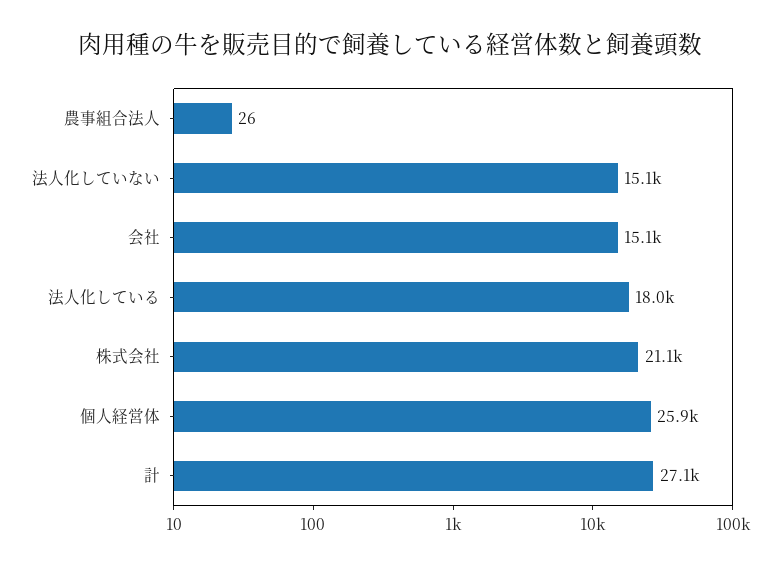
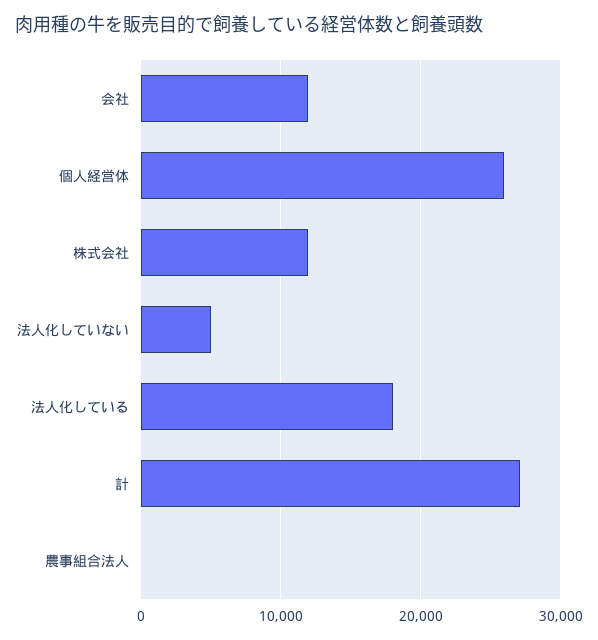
  {
    "農事組合法人": 26,
-   "法人化していない": 15100,
+   "法人化していない": 5000,
-   "会社": 15100,
+   "会社": 12000,
    "法人化している": 18000,
-   "株式会社": 21100,
+   "株式会社": 12000,
    "個人経営体": 25900,
    "計": 27100
  }

